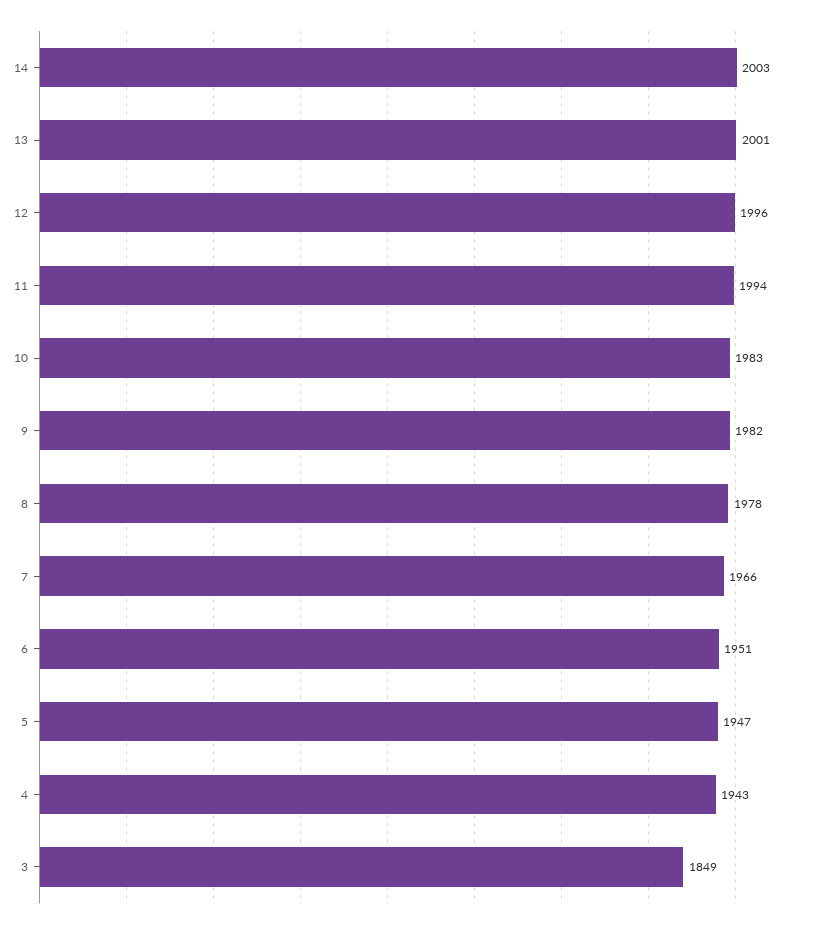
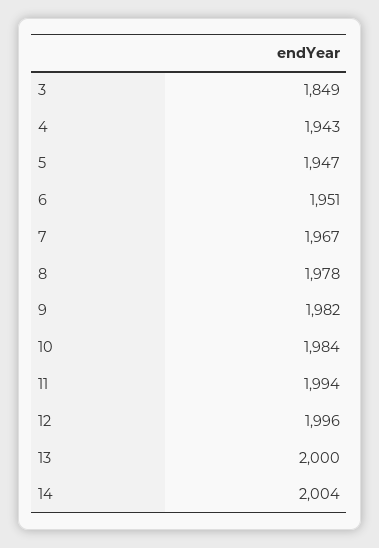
  {
-   "14": 2003,
+   "14": 2004,
-   "13": 2001,
+   "13": 2000,
    "12": 1996,
    "11": 1994,
-   "10": 1983,
+   "10": 1984,
    "9": 1982,
    "8": 1978,
-   "7": 1966,
+   "7": 1967,
    "6": 1951,
    "5": 1947,
    "4": 1943,
    "3": 1849
  }

